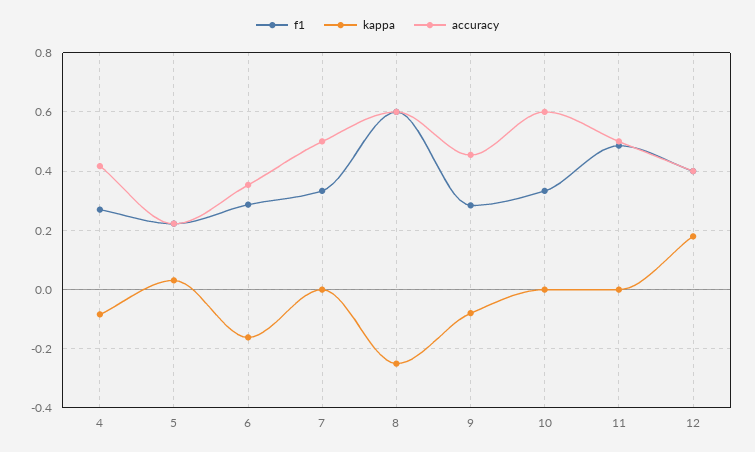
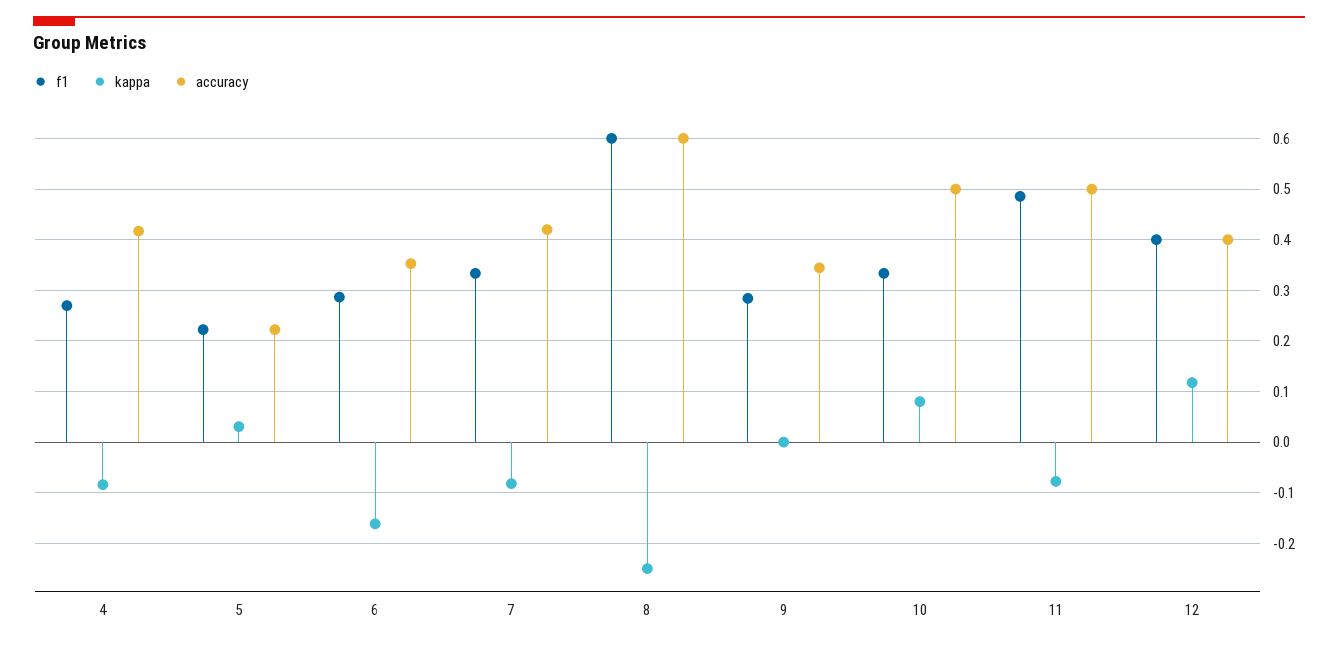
  {
    "f1": {
      "4": 0.26,
      "5": 0.22,
      "6": 0.28,
      "7": 0.34,
      "8": 0.6,
      "9": 0.28,
      "10": 0.34,
      "11": 0.48,
      "12": 0.4
    },
    "kappa": {
      "4": -0.08,
      "5": 0.04,
      "6": -0.16,
-     "7": 0,
+     "7": -0.08,
      "8": -0.26,
-     "9": -0.075,
+     "9": 0,
-     "10": 0,
+     "10": 0.08,
-     "11": 0,
+     "11": -0.08,
-     "12": 0.175
+     "12": 0.12
    },
    "accuracy": {
      "4": 0.42,
      "5": 0.22,
      "6": 0.36,
-     "7": 0.5,
+     "7": 0.42,
      "8": 0.6,
-     "9": 0.45,
+     "9": 0.34,
-     "10": 0.6,
+     "10": 0.5,
      "11": 0.5,
      "12": 0.4
    }
  }

